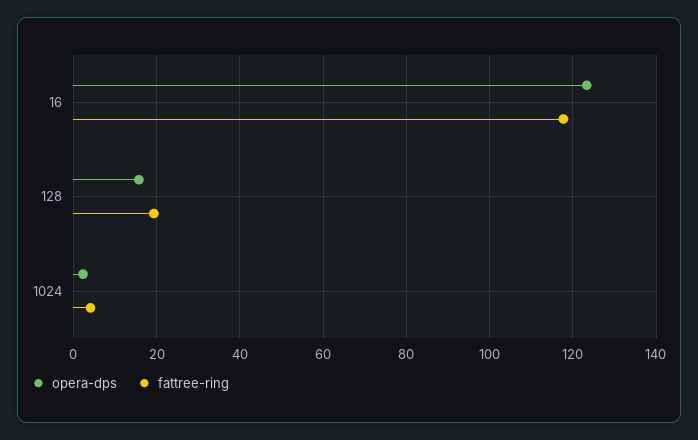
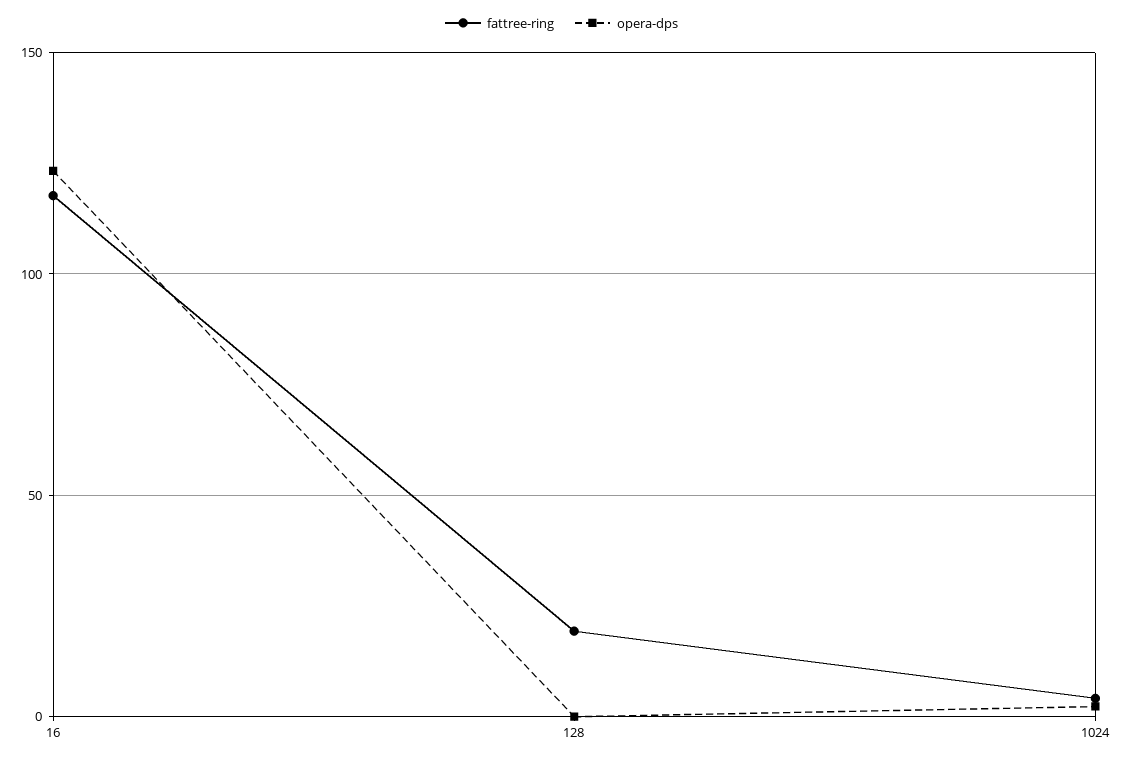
  {
    "opera-dps": {
      "16": 124,
-     "128": 16,
+     "128": 0,
      "1024": 2
    },
    "fattree-ring": {
      "16": 118,
      "128": 20,
      "1024": 4
    }
  }

